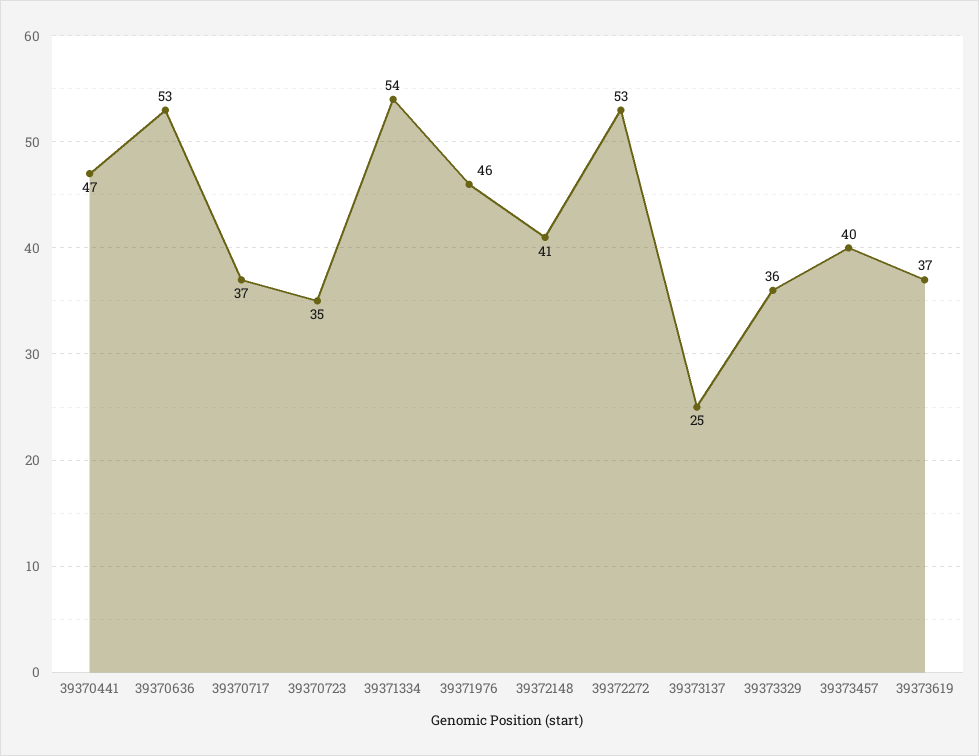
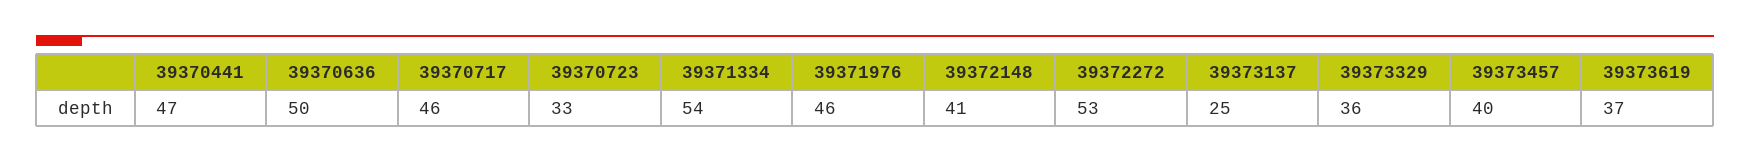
  {
    "39370441": 47,
-   "39370636": 53,
+   "39370636": 50,
-   "39370717": 37,
+   "39370717": 46,
-   "39370723": 35,
+   "39370723": 33,
    "39371334": 54,
    "39371976": 46,
    "39372148": 41,
    "39372272": 53,
    "39373137": 25,
    "39373329": 36,
    "39373457": 40,
    "39373619": 37
  }

